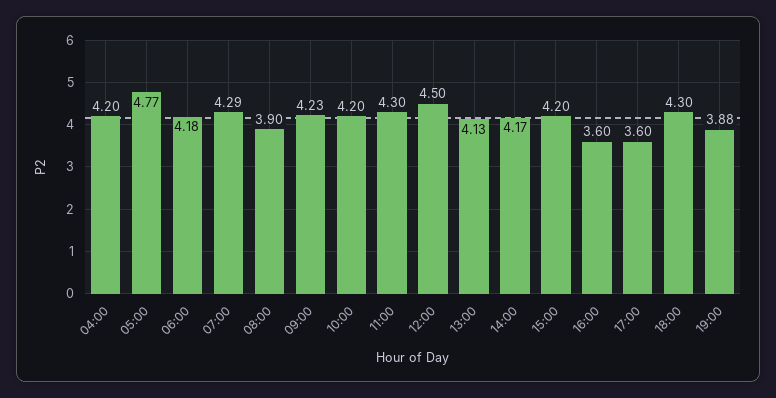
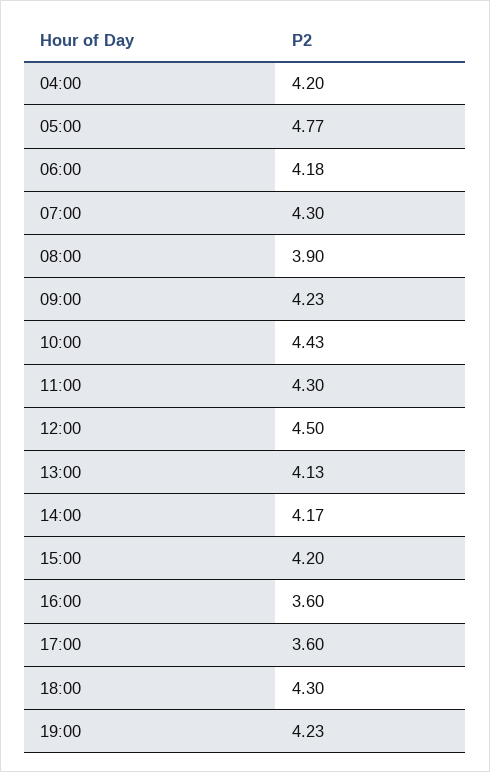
  {
    "04:00": 4.2,
    "05:00": 4.77,
    "06:00": 4.18,
-   "07:00": 4.29,
+   "07:00": 4.3,
    "08:00": 3.9,
    "09:00": 4.23,
-   "10:00": 4.2,
+   "10:00": 4.43,
    "11:00": 4.3,
    "12:00": 4.5,
    "13:00": 4.13,
    "14:00": 4.17,
    "15:00": 4.2,
    "16:00": 3.6,
    "17:00": 3.6,
    "18:00": 4.3,
-   "19:00": 3.88
+   "19:00": 4.23
  }

